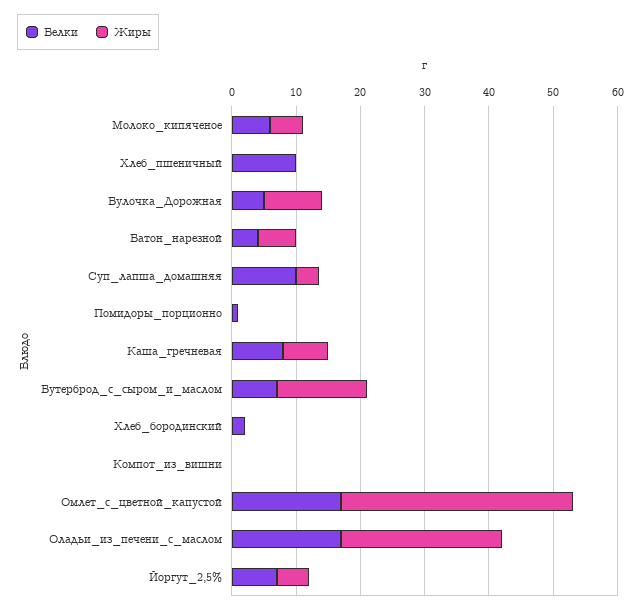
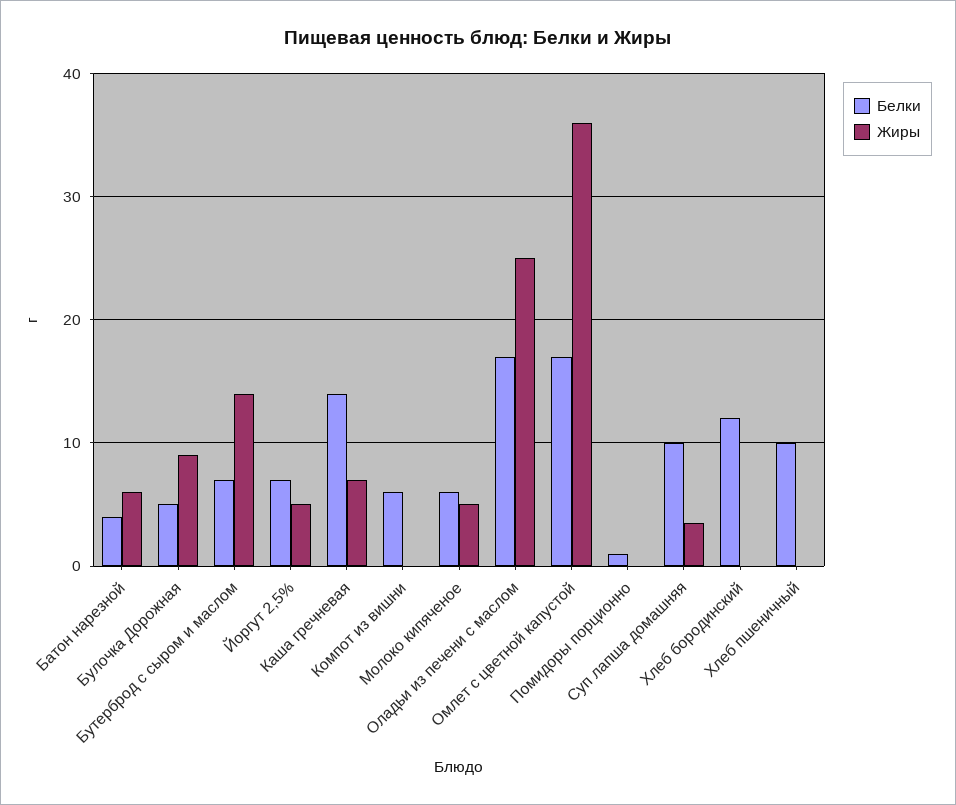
  {
    "Белки": {
      "Молоко_кипяченое": 6,
      "Хлеб_пшеничный": 10,
      "Булочка_Дорожная": 5,
      "Батон_нарезной": 4,
      "Суп_лапша_домашняя": 10,
      "Помидоры_порционно": 1,
-     "Каша_гречневая": 8,
+     "Каша_гречневая": 14,
      "Бутерброд_с_сыром_и_маслом": 7,
-     "Хлеб_бородинский": 2,
+     "Хлеб_бородинский": 12,
-     "Компот_из_вишни": 0,
+     "Компот_из_вишни": 6,
      "Омлет_с_цветной_капустой": 17,
      "Оладьи_из_печени_с_маслом": 17,
      "Йоргут_2,5%": 7
    },
    "Жиры": {
      "Молоко_кипяченое": 5,
      "Хлеб_пшеничный": 0,
      "Булочка_Дорожная": 9,
      "Батон_нарезной": 6,
      "Суп_лапша_домашняя": 4,
      "Помидоры_порционно": 0,
      "Каша_гречневая": 7,
      "Бутерброд_с_сыром_и_маслом": 14,
      "Хлеб_бородинский": 0,
      "Компот_из_вишни": 0,
      "Омлет_с_цветной_капустой": 36,
      "Оладьи_из_печени_с_маслом": 25,
      "Йоргут_2,5%": 5
    }
  }

